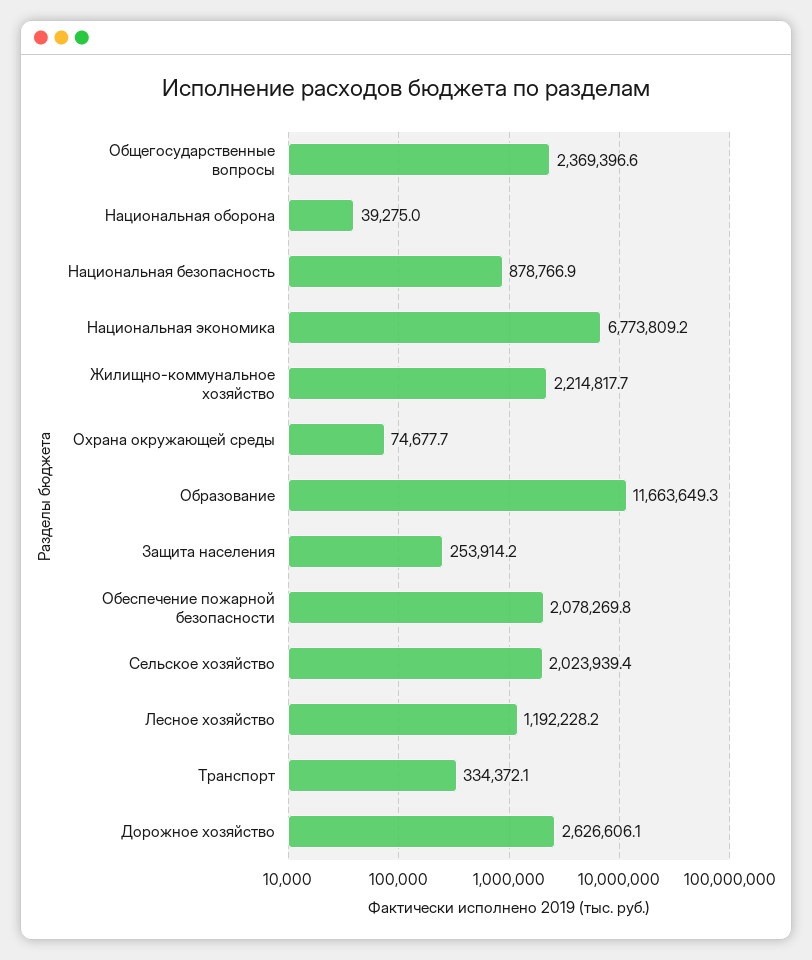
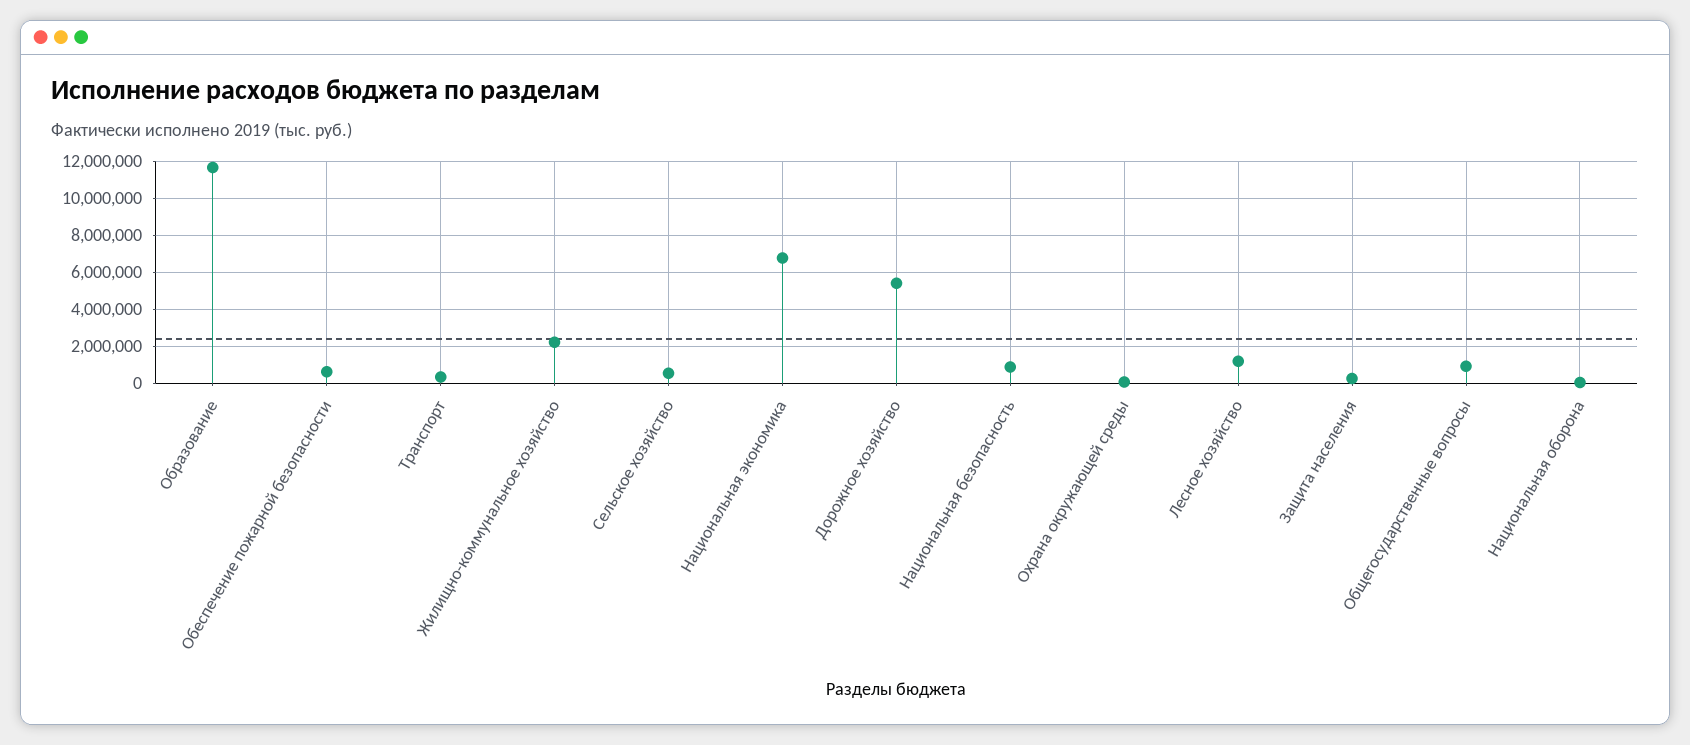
  {
-   "Общегосударственные вопросы": 2369396.6,
+   "Общегосударственные вопросы": 1000000,
    "Национальная оборона": 39275,
    "Национальная безопасность": 878766.9,
    "Национальная экономика": 6773809.2,
    "Жилищно-коммунальное хозяйство": 2214817.7,
    "Охрана окружающей среды": 74677.7,
    "Образование": 11663649.3,
    "Защита населения": 253914.2,
-   "Обеспечение пожарной безопасности": 2078269.8,
+   "Обеспечение пожарной безопасности": 500000,
-   "Сельское хозяйство": 2023939.4,
+   "Сельское хозяйство": 500000,
    "Лесное хозяйство": 1192228.2,
    "Транспорт": 334372.1,
-   "Дорожное хозяйство": 2626606.1
+   "Дорожное хозяйство": 5500000
  }

